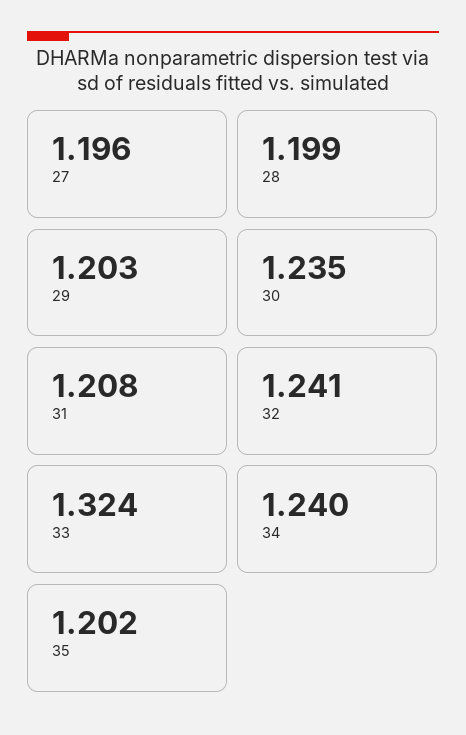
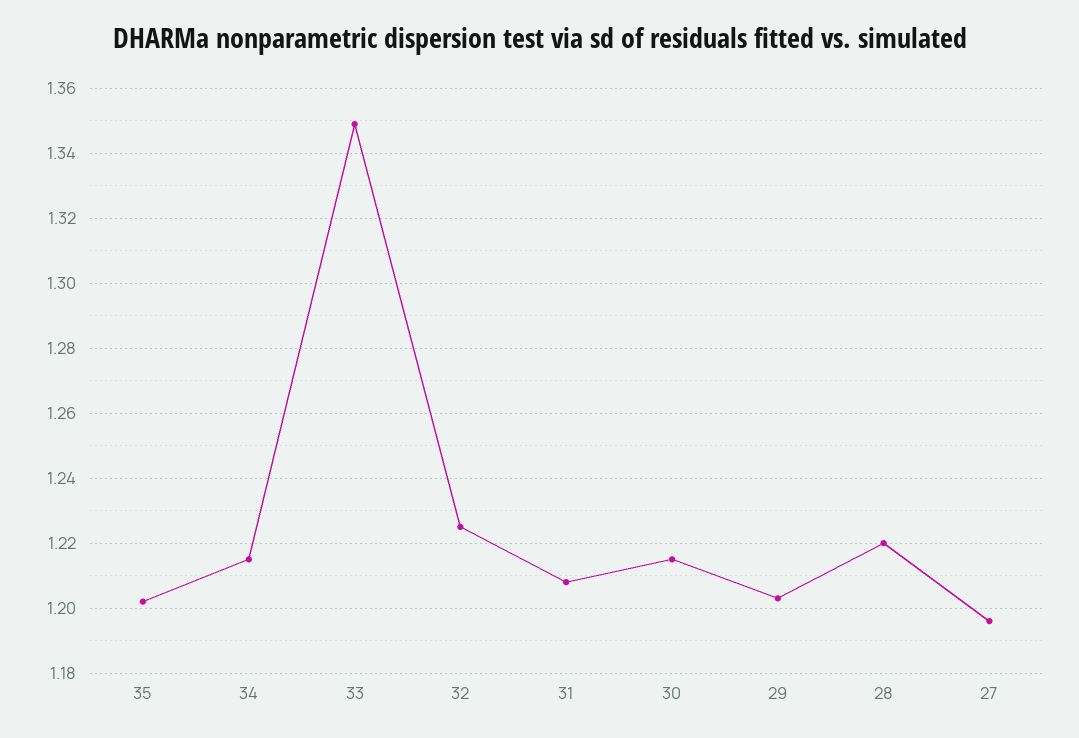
  {
    "27": 1.196,
-   "28": 1.199,
+   "28": 1.22,
    "29": 1.203,
-   "30": 1.235,
+   "30": 1.215,
    "31": 1.208,
-   "32": 1.241,
+   "32": 1.225,
-   "33": 1.324,
+   "33": 1.35,
-   "34": 1.24,
+   "34": 1.215,
    "35": 1.202
  }

